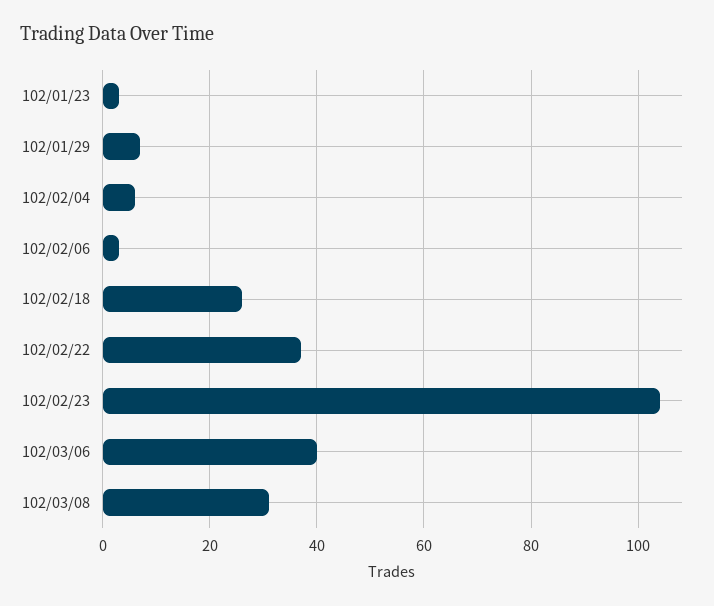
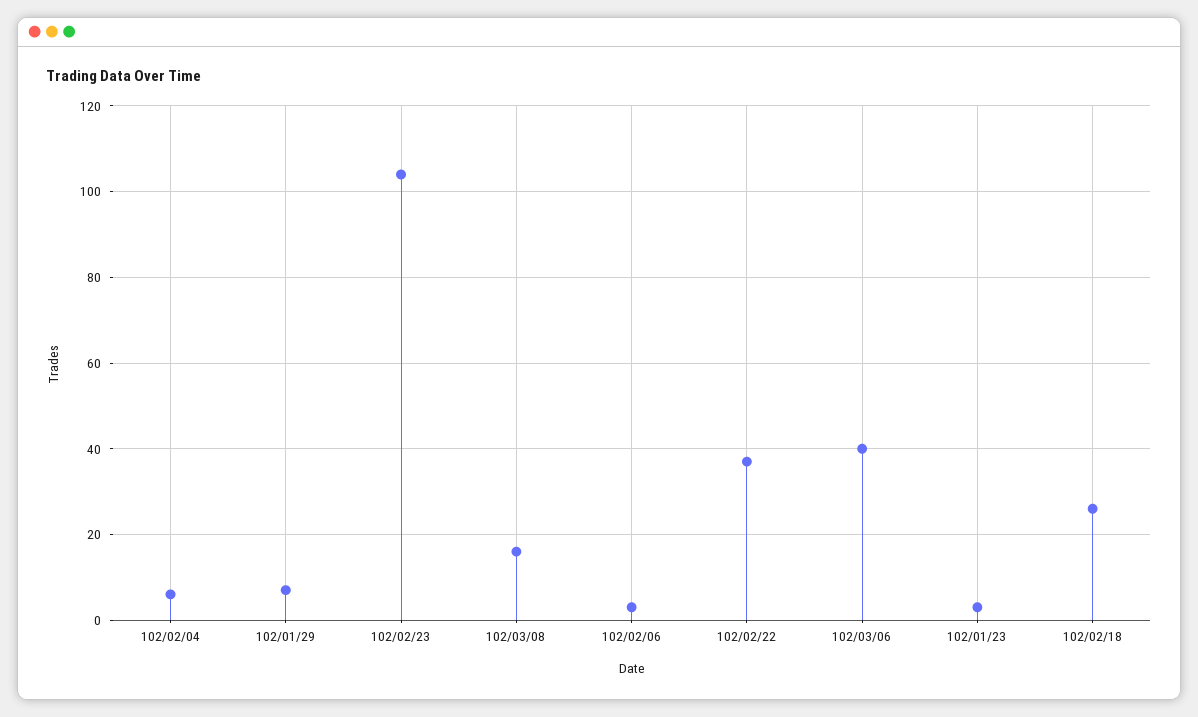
  {
    "102/01/23": 5,
    "102/01/29": 5,
    "102/02/04": 5,
    "102/02/06": 5,
    "102/02/18": 25,
    "102/02/22": 35,
    "102/02/23": 105,
    "102/03/06": 40,
-   "102/03/08": 30
+   "102/03/08": 15
  }

